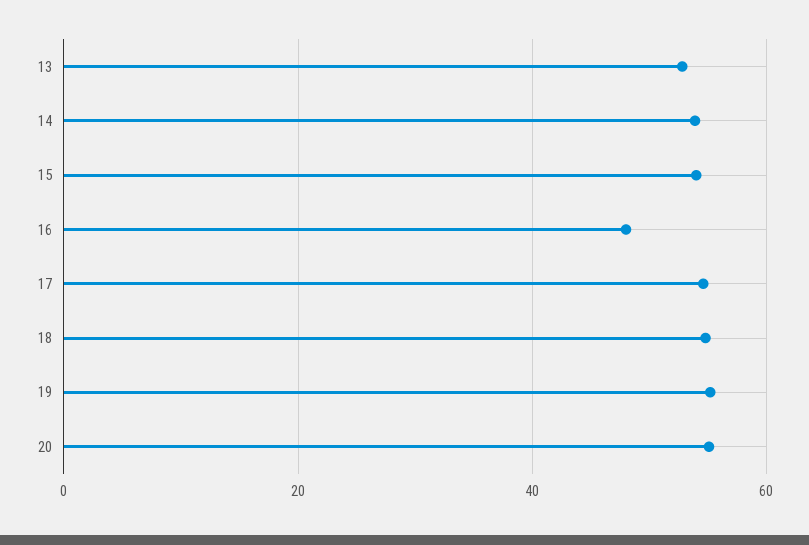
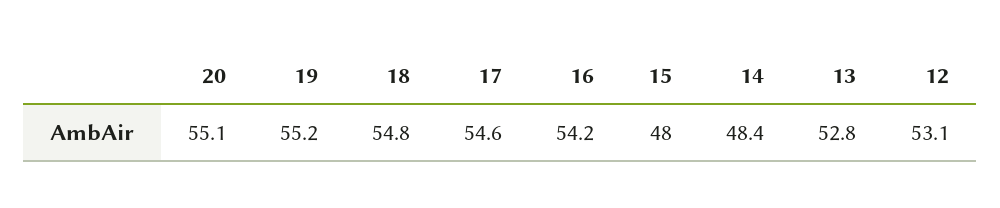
  {
    "13": 52.8,
-   "14": 54,
+   "14": 48.4,
-   "15": 54,
+   "15": 48,
-   "16": 48,
+   "16": 54.2,
    "17": 54.6,
    "18": 54.8,
    "19": 55.2,
-   "20": 55.1
+   "20": 55.1,
+   "12": 53.1
  }

